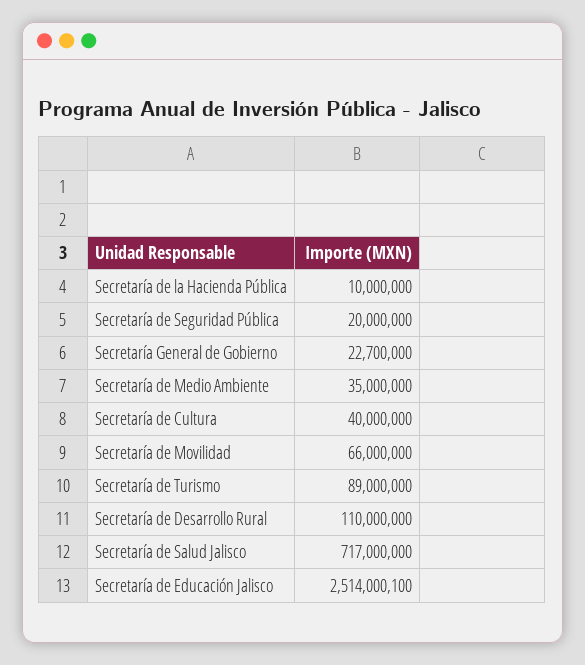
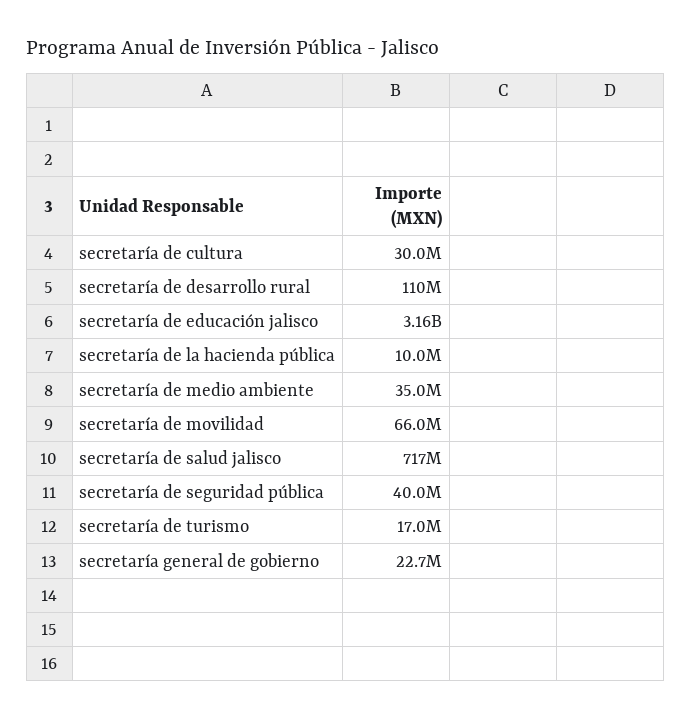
  {
    "Secretaría de la Hacienda Pública": 10000000,
-   "Secretaría de Seguridad Pública": 20000000,
+   "Secretaría de Seguridad Pública": 40000000,
    "Secretaría General de Gobierno": 22700000,
    "Secretaría de Medio Ambiente": 35000000,
-   "Secretaría de Cultura": 40000000,
+   "Secretaría de Cultura": 30000000,
    "Secretaría de Movilidad": 66000000,
-   "Secretaría de Turismo": 89000000,
+   "Secretaría de Turismo": 17000000,
    "Secretaría de Desarrollo Rural": 110000000,
    "Secretaría de Salud Jalisco": 717000000,
-   "Secretaría de Educación Jalisco": 2514000100
+   "Secretaría de Educación Jalisco": 3160000000
  }

